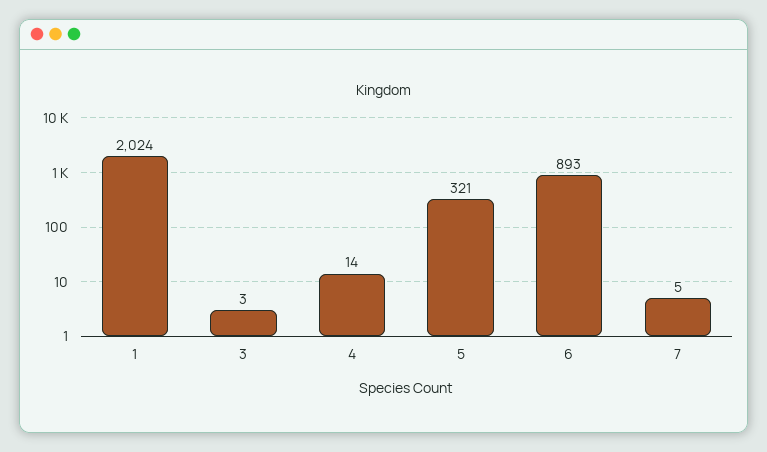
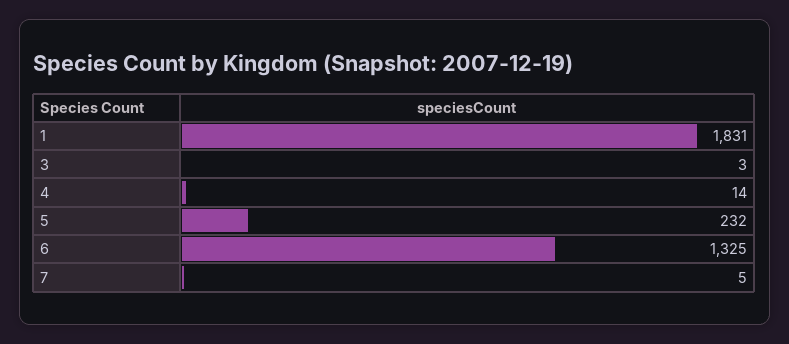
  {
-   "1": 2024,
+   "1": 1831,
    "3": 3,
    "4": 14,
-   "5": 321,
+   "5": 232,
-   "6": 893,
+   "6": 1325,
    "7": 5
  }

